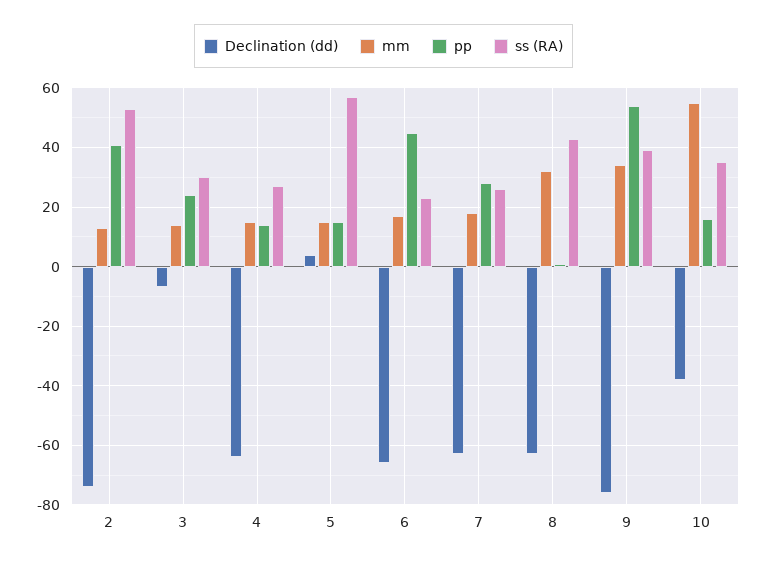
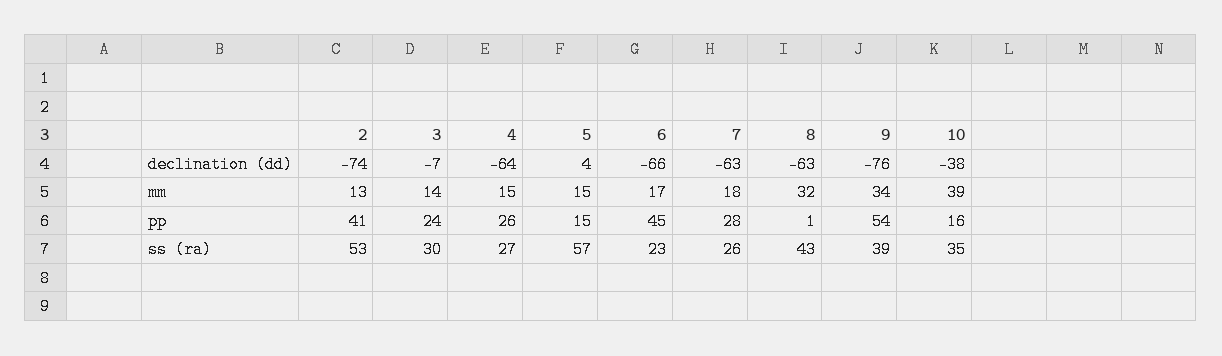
  {
    "Declination (dd)": {
      "2": -74,
      "3": -7,
      "4": -64,
      "5": 4,
      "6": -66,
      "7": -63,
      "8": -63,
      "9": -76,
      "10": -38
    },
    "mm": {
      "2": 13,
      "3": 14,
      "4": 15,
      "5": 15,
      "6": 17,
      "7": 18,
      "8": 32,
      "9": 34,
-     "10": 55
+     "10": 39
    },
    "pp": {
      "2": 41,
      "3": 24,
-     "4": 15,
+     "4": 26,
      "5": 15,
      "6": 45,
      "7": 28,
      "8": 1,
      "9": 54,
      "10": 16
    },
    "ss (RA)": {
      "2": 53,
      "3": 30,
      "4": 27,
      "5": 57,
      "6": 23,
      "7": 26,
      "8": 43,
      "9": 39,
      "10": 35
    }
  }

